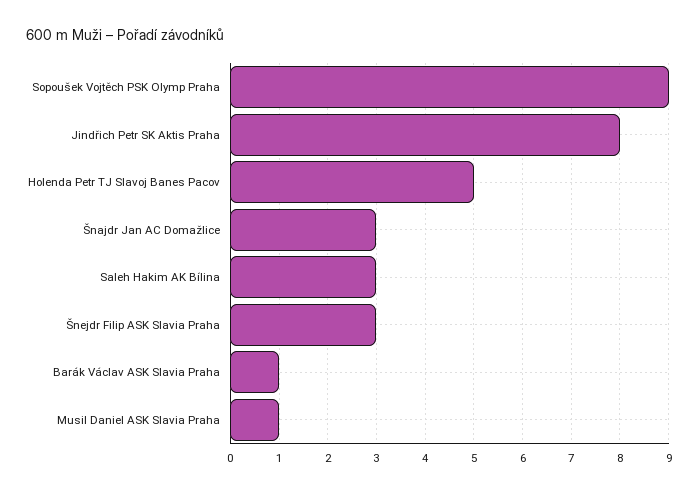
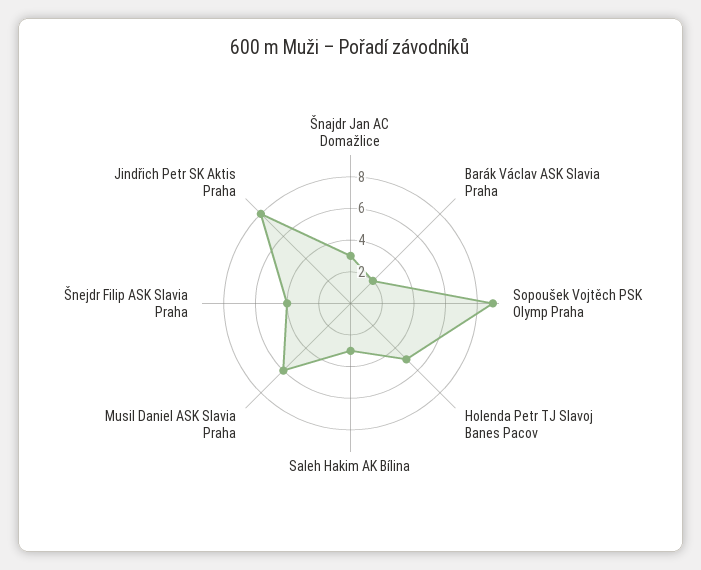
  {
    "Sopoušek Vojtěch PSK Olymp Praha": 9,
    "Jindřich Petr SK Aktis Praha": 8,
    "Holenda Petr TJ Slavoj Banes Pacov": 5,
    "Šnajdr Jan AC Domažlice": 3,
    "Saleh Hakim AK Bílina": 3,
-   "Šnejdr Filip ASK Slavia Praha": 3,
+   "Šnejdr Filip ASK Slavia Praha": 4,
-   "Barák Václav ASK Slavia Praha": 1,
+   "Barák Václav ASK Slavia Praha": 2,
-   "Musil Daniel ASK Slavia Praha": 1
+   "Musil Daniel ASK Slavia Praha": 6
  }

